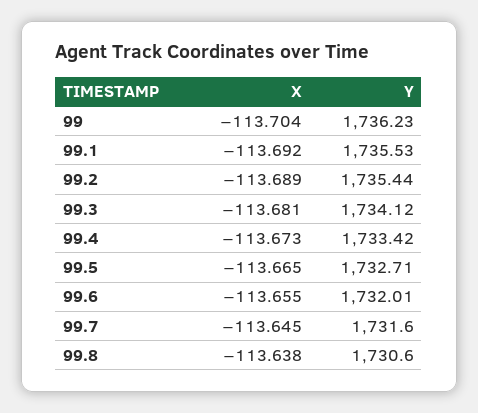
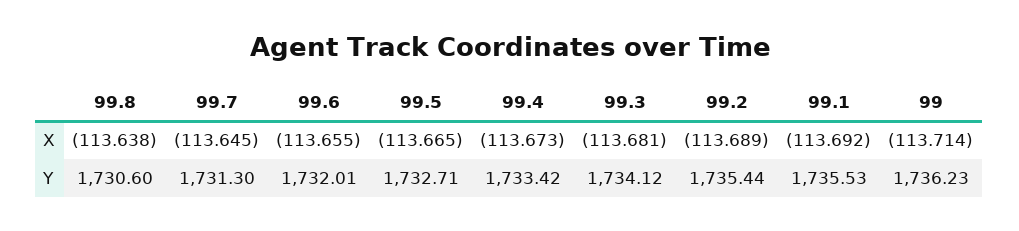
  {
    "X": {
-     "99": -113.704,
+     "99": -113.714,
      "99.1": -113.692,
      "99.2": -113.689,
      "99.3": -113.681,
      "99.4": -113.673,
      "99.5": -113.665,
      "99.6": -113.655,
      "99.7": -113.645,
      "99.8": -113.638
    },
    "Y": {
      "99": 1736.23,
      "99.1": 1735.53,
      "99.2": 1735.44,
      "99.3": 1734.12,
      "99.4": 1733.42,
      "99.5": 1732.71,
      "99.6": 1732.01,
-     "99.7": 1731.6,
+     "99.7": 1731.3,
      "99.8": 1730.6
    }
  }

